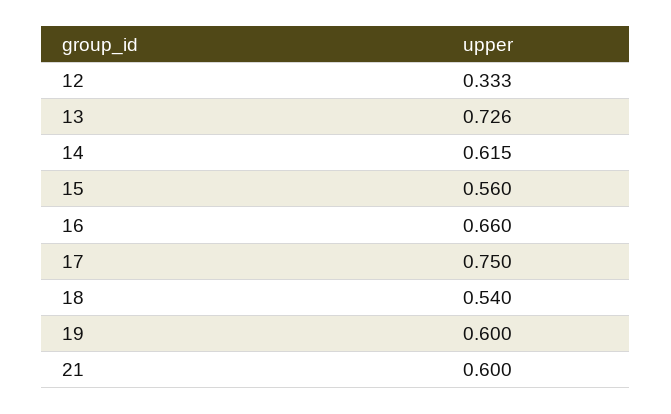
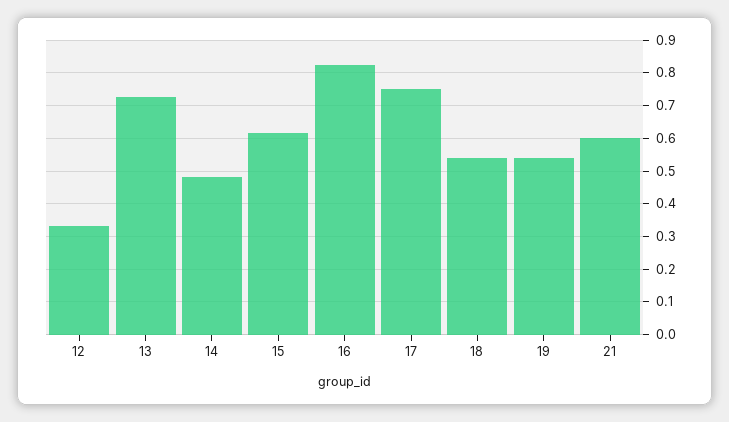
  {
    "12": 0.333,
    "13": 0.726,
-   "14": 0.615,
+   "14": 0.48,
-   "15": 0.56,
+   "15": 0.62,
-   "16": 0.66,
+   "16": 0.82,
    "17": 0.75,
    "18": 0.54,
-   "19": 0.6,
+   "19": 0.54,
    "21": 0.6
  }

